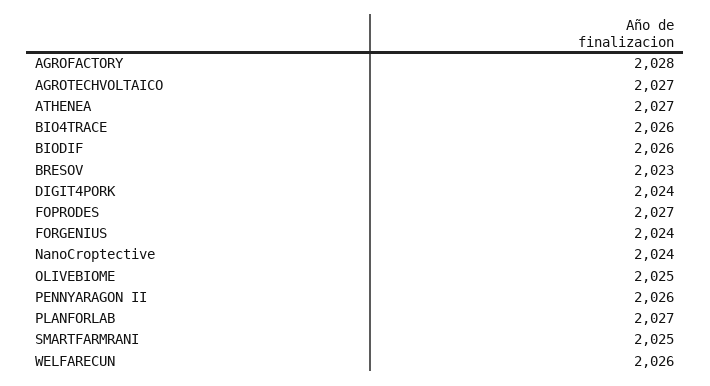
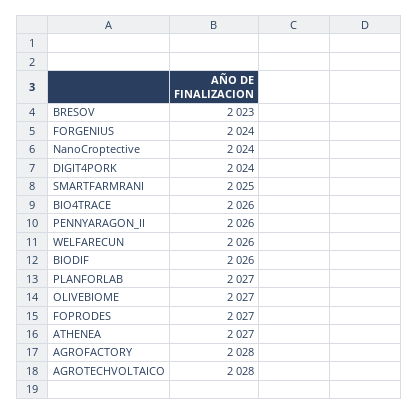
  {
    "AGROFACTORY": 2028,
-   "AGROTECHVOLTAICO": 2027,
+   "AGROTECHVOLTAICO": 2028,
    "ATHENEA": 2027,
    "BIO4TRACE": 2026,
    "BIODIF": 2026,
    "BRESOV": 2023,
    "DIGIT4PORK": 2024,
    "FOPRODES": 2027,
    "FORGENIUS": 2024,
    "NanoCroptective": 2024,
-   "OLIVEBIOME": 2025,
+   "OLIVEBIOME": 2027,
    "PENNYARAGON II": 2026,
    "PLANFORLAB": 2027,
    "SMARTFARMRANI": 2025,
    "WELFARECUN": 2026
  }

